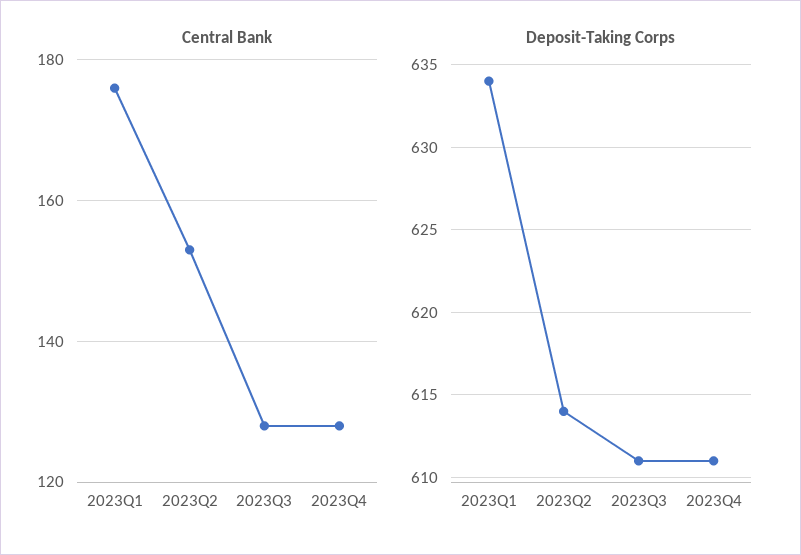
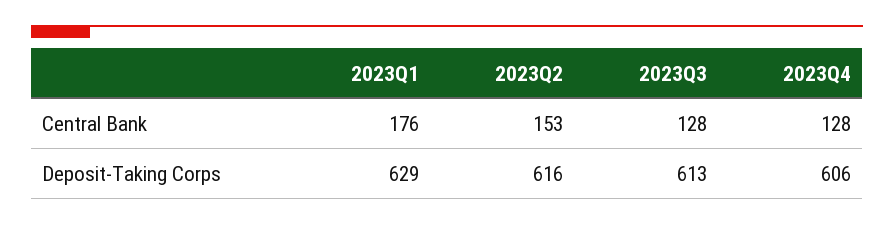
  {
    "Central Bank": {
      "2023Q1": 176,
      "2023Q2": 153,
      "2023Q3": 128,
      "2023Q4": 128
    },
    "Deposit-Taking Corps": {
-     "2023Q1": 634,
+     "2023Q1": 629,
-     "2023Q2": 614,
+     "2023Q2": 616,
-     "2023Q3": 611,
+     "2023Q3": 613,
-     "2023Q4": 611
+     "2023Q4": 606
    }
  }

